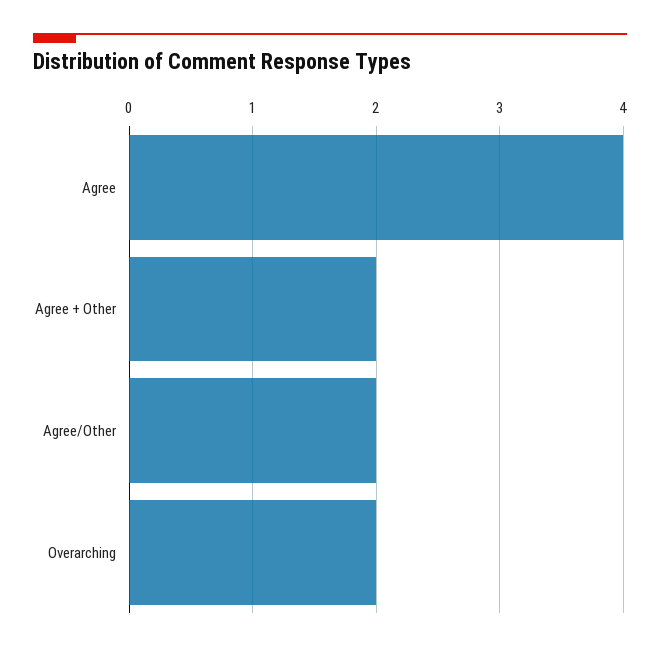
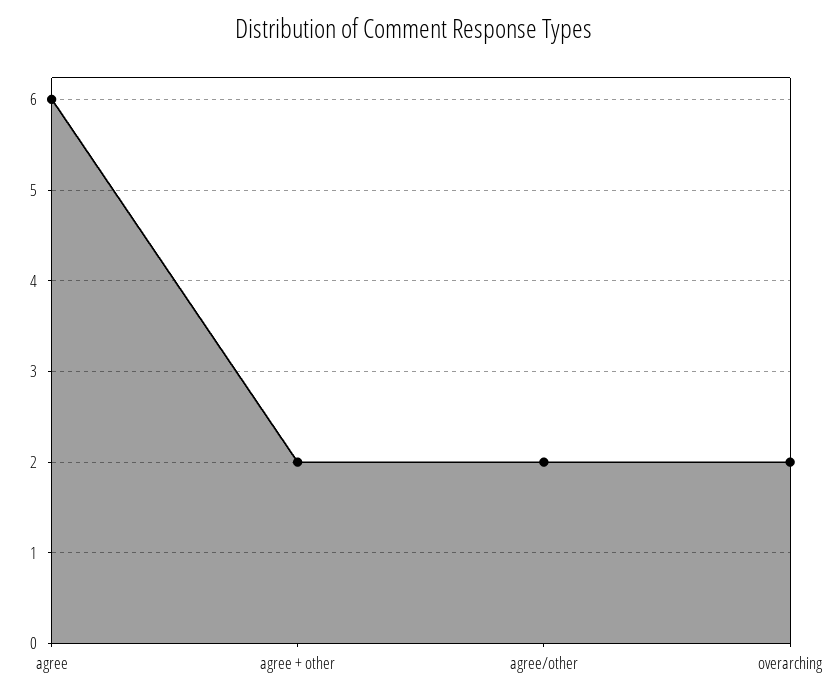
  {
-   "Agree": 4,
+   "Agree": 6,
    "Agree + Other": 2,
    "Agree/Other": 2,
    "Overarching": 2
  }

